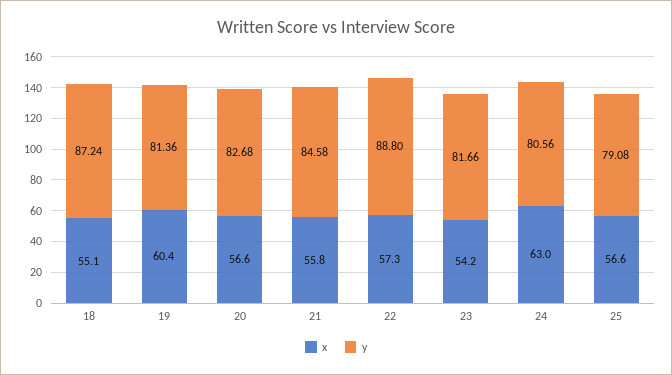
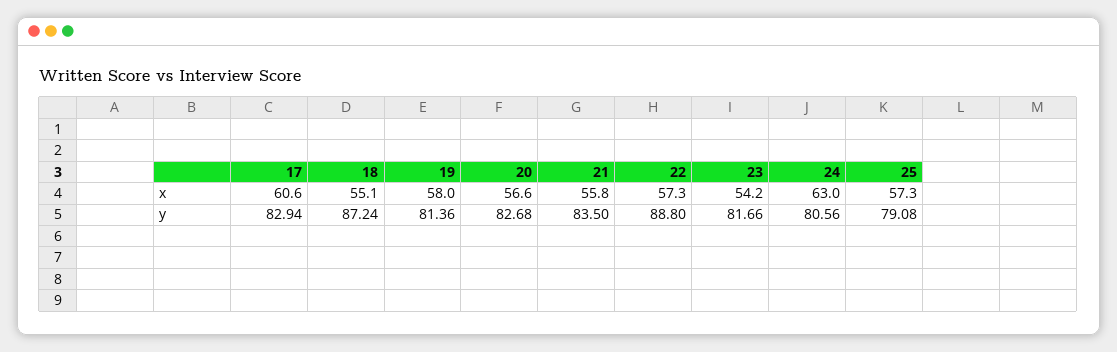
  {
    "x": {
      "18": 55.1,
-     "19": 60.4,
+     "19": 58,
      "20": 56.6,
      "21": 55.8,
      "22": 57.3,
      "23": 54.2,
      "24": 63,
-     "25": 56.6
+     "25": 57.3,
+     "17": 60.6
    },
    "y": {
      "18": 87.24,
      "19": 81.36,
      "20": 82.68,
-     "21": 84.58,
+     "21": 83.5,
      "22": 88.8,
      "23": 81.66,
      "24": 80.56,
-     "25": 79.08
+     "25": 79.08,
+     "17": 82.94
    }
  }

